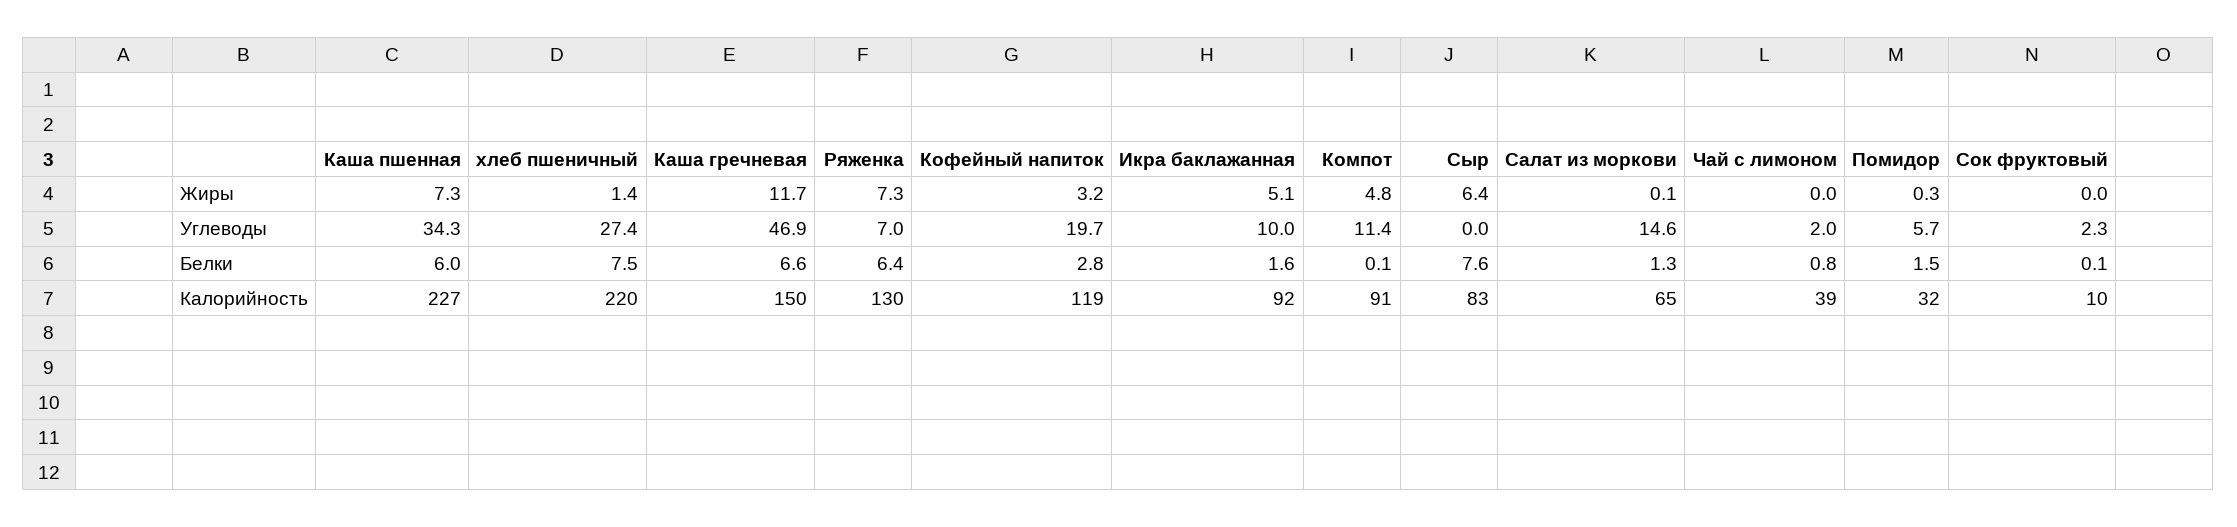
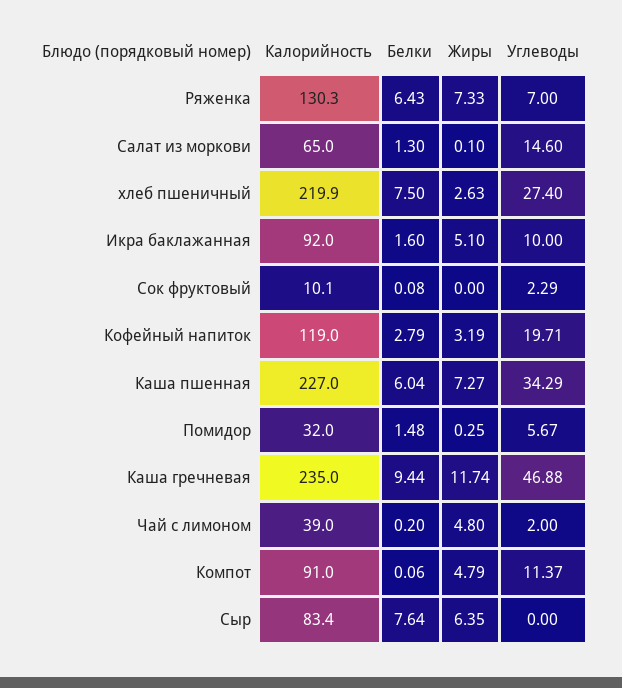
  {
    "Каша пшенная": {
      "Жиры": 7.27,
      "Углеводы": 34.29,
      "Белки": 6.04,
      "Калорийность": 227
    },
    "хлеб пшеничный": {
-     "Жиры": 1.4,
+     "Жиры": 2.63,
      "Углеводы": 27.4,
      "Белки": 7.5,
      "Калорийность": 219.9
    },
    "Каша гречневая": {
      "Жиры": 11.74,
      "Углеводы": 46.88,
-     "Белки": 6.6,
+     "Белки": 9.44,
-     "Калорийность": 150
+     "Калорийность": 235
    },
    "Ряженка": {
      "Жиры": 7.33,
      "Углеводы": 7,
      "Белки": 6.43,
      "Калорийность": 130.3
    },
    "Кофейный напиток": {
      "Жиры": 3.19,
      "Углеводы": 19.71,
      "Белки": 2.79,
      "Калорийность": 119
    },
    "Икра баклажанная": {
      "Жиры": 5.1,
      "Углеводы": 10,
      "Белки": 1.6,
      "Калорийность": 92
    },
    "Компот": {
      "Жиры": 4.79,
      "Углеводы": 11.37,
      "Белки": 0.06,
      "Калорийность": 91
    },
    "Сыр": {
      "Жиры": 6.35,
      "Углеводы": 0,
      "Белки": 7.64,
      "Калорийность": 83.4
    },
    "Салат из моркови": {
      "Жиры": 0.1,
      "Углеводы": 14.6,
      "Белки": 1.3,
      "Калорийность": 65
    },
    "Чай с лимоном": {
-     "Жиры": 0,
+     "Жиры": 4.8,
      "Углеводы": 2,
-     "Белки": 0.8,
+     "Белки": 0.2,
      "Калорийность": 39
    },
    "Помидор": {
      "Жиры": 0.25,
      "Углеводы": 5.67,
      "Белки": 1.48,
      "Калорийность": 32
    },
    "Сок фруктовый": {
      "Жиры": 0,
      "Углеводы": 2.29,
      "Белки": 0.08,
      "Калорийность": 10.1
    }
  }

